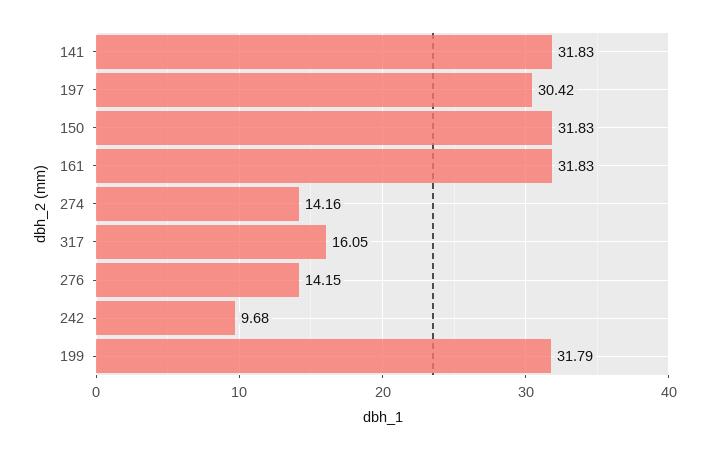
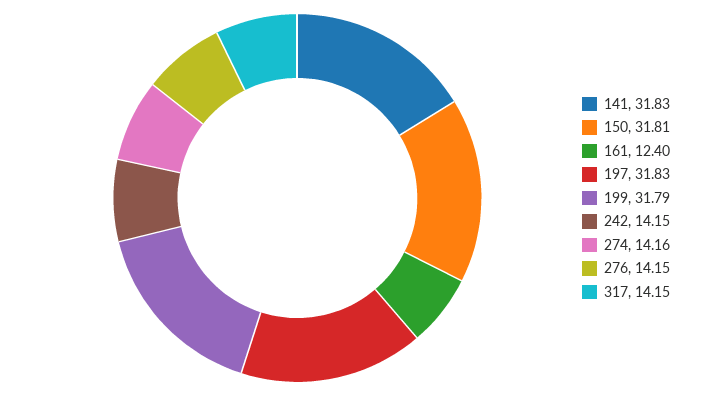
  {
    "141": 31.83,
-   "197": 30.42,
+   "197": 31.83,
-   "150": 31.83,
+   "150": 31.81,
-   "161": 31.83,
+   "161": 12.4,
    "274": 14.16,
-   "317": 16.05,
+   "317": 14.15,
    "276": 14.15,
-   "242": 9.68,
+   "242": 14.15,
    "199": 31.79
  }

